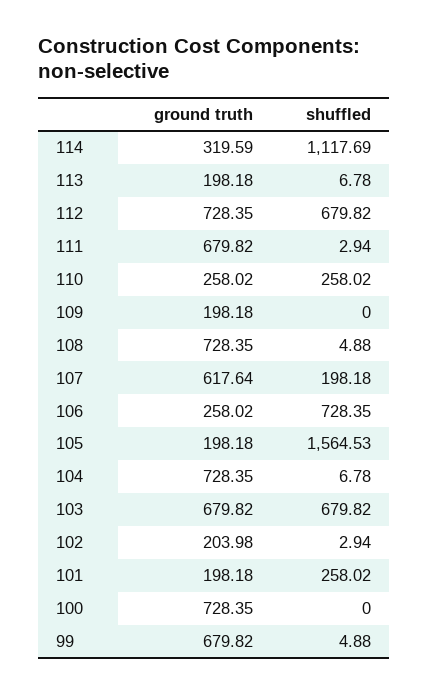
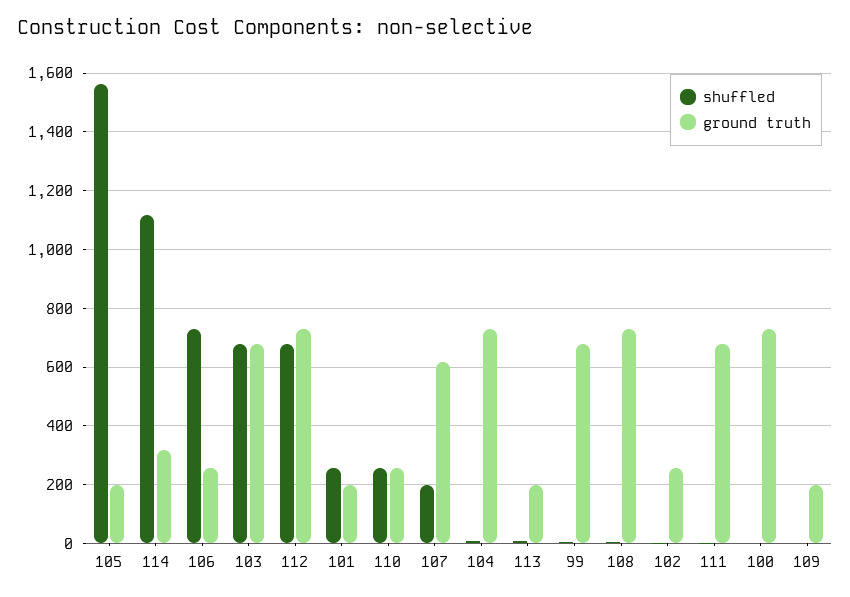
  {
    "ground truth": {
      "114": 319.59,
      "113": 198.18,
      "112": 728.35,
      "111": 679.82,
      "110": 258.02,
      "109": 198.18,
      "108": 728.35,
      "107": 617.64,
      "106": 258.02,
      "105": 198.18,
      "104": 728.35,
      "103": 679.82,
-     "102": 203.98,
+     "102": 250,
      "101": 198.18,
      "100": 728.35,
      "99": 679.82
    },
    "shuffled": {
      "114": 1117.69,
      "113": 6.78,
      "112": 679.82,
      "111": 2.94,
      "110": 258.02,
      "109": 0,
      "108": 4.88,
      "107": 198.18,
      "106": 728.35,
      "105": 1564.53,
      "104": 6.78,
      "103": 679.82,
      "102": 2.94,
      "101": 258.02,
      "100": 0,
      "99": 4.88
    }
  }

